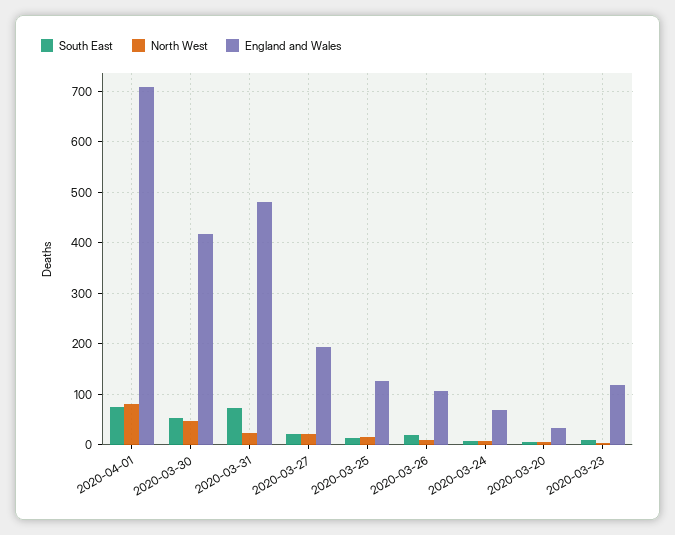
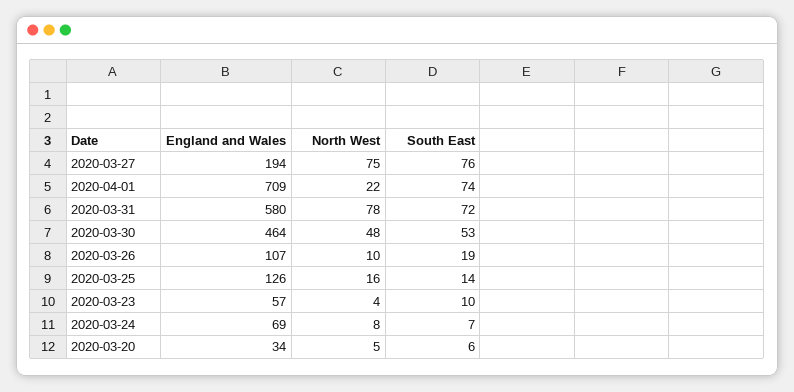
  {
    "South East": {
      "2020-04-01": 74,
      "2020-03-30": 53,
      "2020-03-31": 72,
-     "2020-03-27": 20,
+     "2020-03-27": 76,
      "2020-03-25": 14,
      "2020-03-26": 19,
      "2020-03-24": 7,
      "2020-03-20": 6,
      "2020-03-23": 10
    },
    "North West": {
-     "2020-04-01": 80,
+     "2020-04-01": 22,
      "2020-03-30": 48,
-     "2020-03-31": 20,
+     "2020-03-31": 78,
-     "2020-03-27": 20,
+     "2020-03-27": 75,
      "2020-03-25": 16,
      "2020-03-26": 10,
      "2020-03-24": 8,
      "2020-03-20": 5,
      "2020-03-23": 4
    },
    "England and Wales": {
      "2020-04-01": 709,
-     "2020-03-30": 420,
+     "2020-03-30": 464,
-     "2020-03-31": 480,
+     "2020-03-31": 580,
      "2020-03-27": 194,
      "2020-03-25": 126,
      "2020-03-26": 107,
      "2020-03-24": 69,
      "2020-03-20": 34,
-     "2020-03-23": 120
+     "2020-03-23": 57
    }
  }

